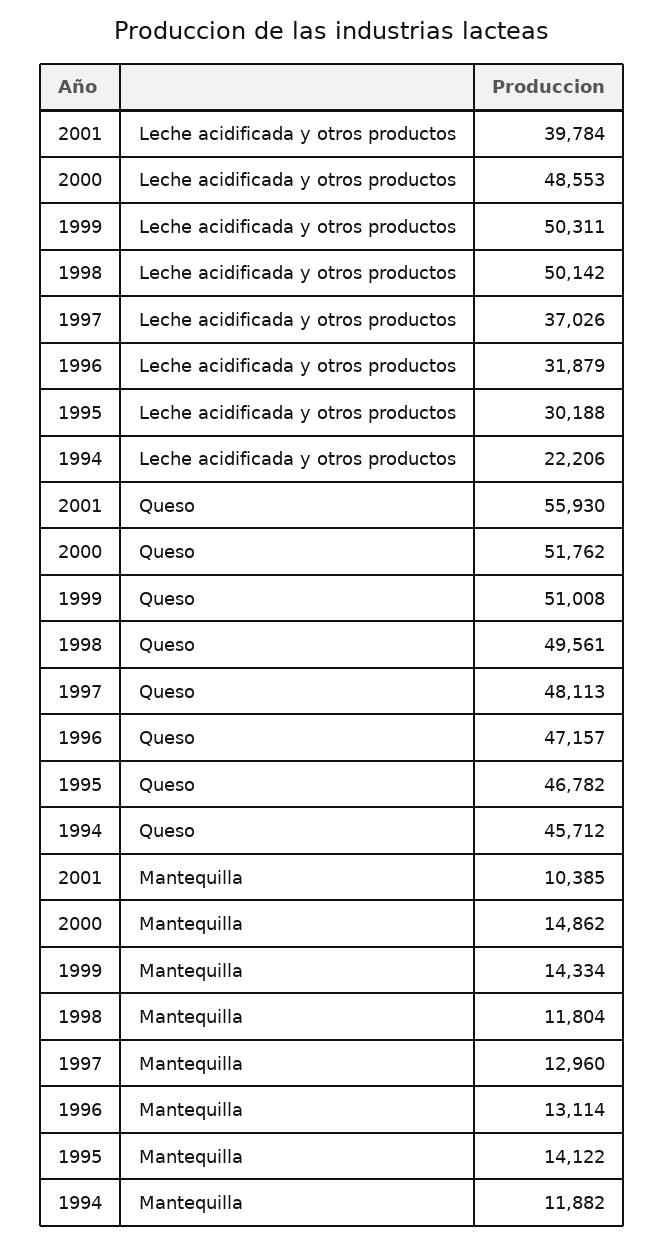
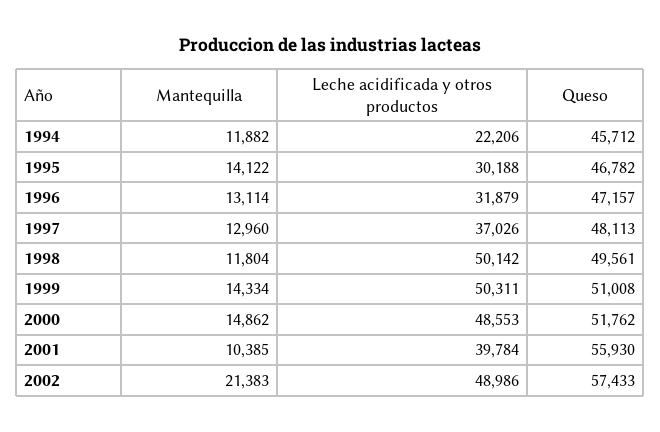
  {
    "2001": {
      "Leche acidificada y otros productos": 39784,
      "Queso": 55930,
      "Mantequilla": 10385
    },
    "2000": {
      "Leche acidificada y otros productos": 48553,
      "Queso": 51762,
      "Mantequilla": 14862
    },
    "1999": {
      "Leche acidificada y otros productos": 50311,
      "Queso": 51008,
      "Mantequilla": 14334
    },
    "1998": {
      "Leche acidificada y otros productos": 50142,
      "Queso": 49561,
      "Mantequilla": 11804
    },
    "1997": {
      "Leche acidificada y otros productos": 37026,
      "Queso": 48113,
      "Mantequilla": 12960
    },
    "1996": {
      "Leche acidificada y otros productos": 31879,
      "Queso": 47157,
      "Mantequilla": 13114
    },
    "1995": {
      "Leche acidificada y otros productos": 30188,
      "Queso": 46782,
      "Mantequilla": 14122
    },
    "1994": {
      "Leche acidificada y otros productos": 22206,
      "Queso": 45712,
      "Mantequilla": 11882
-   }
+   },
+   "2002": {
+     "Mantequilla": 21383,
+     "Leche acidificada y otros productos": 48986,
+     "Queso": 57433
+   }
  }

